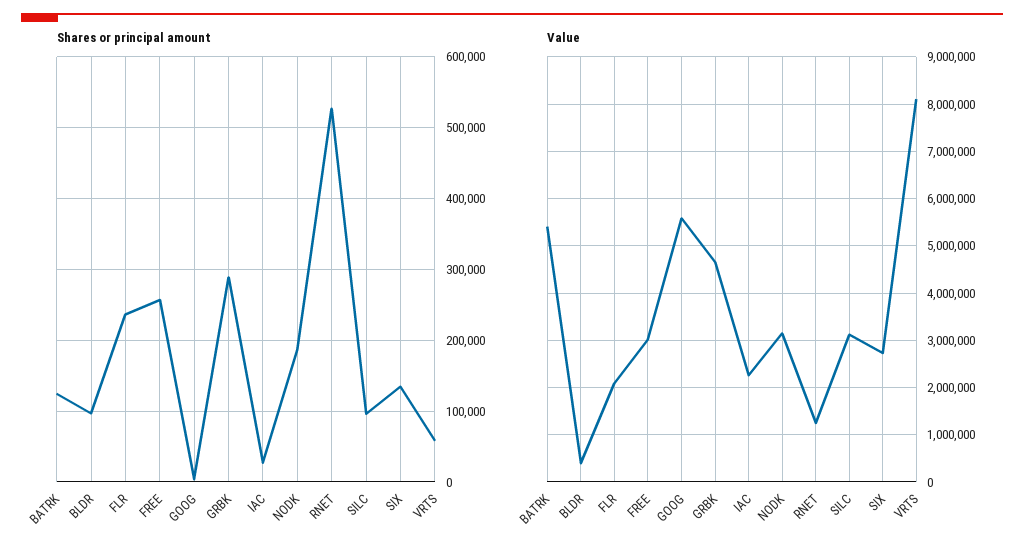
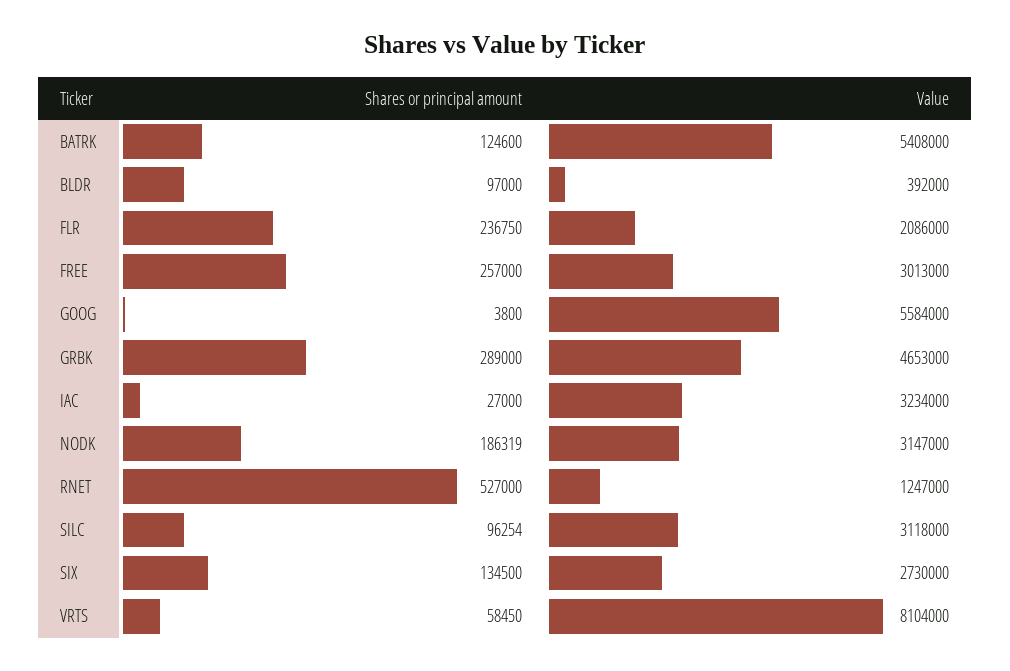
  {
    "Shares or principal amount": {
      "BATRK": 124600,
      "BLDR": 97000,
      "FLR": 236750,
      "FREE": 257000,
      "GOOG": 3800,
      "GRBK": 289000,
      "IAC": 27000,
      "NODK": 186319,
      "RNET": 527000,
      "SILC": 96254,
      "SIX": 134500,
      "VRTS": 58450
    },
    "Value": {
      "BATRK": 5408000,
      "BLDR": 392000,
      "FLR": 2086000,
      "FREE": 3013000,
      "GOOG": 5584000,
      "GRBK": 4653000,
-     "IAC": 2200000,
+     "IAC": 3234000,
      "NODK": 3147000,
      "RNET": 1247000,
      "SILC": 3118000,
      "SIX": 2730000,
      "VRTS": 8104000
    }
  }

